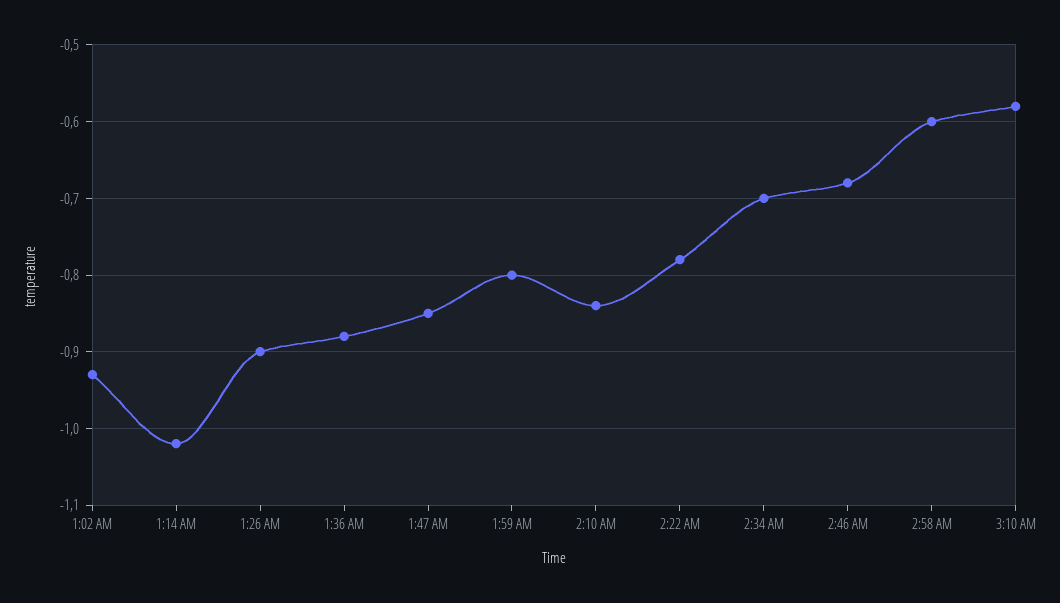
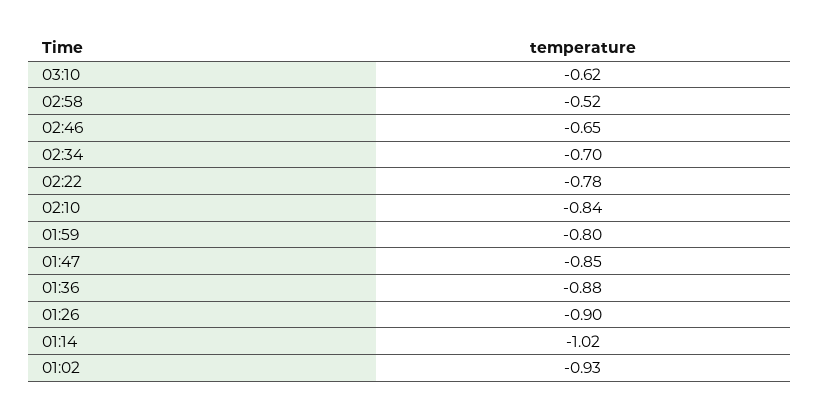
  {
    "1:02 AM": -0.93,
    "1:14 AM": -1.02,
    "1:26 AM": -0.9,
    "1:36 AM": -0.88,
    "1:47 AM": -0.85,
    "1:59 AM": -0.8,
    "2:10 AM": -0.84,
    "2:22 AM": -0.78,
    "2:34 AM": -0.7,
-   "2:46 AM": -0.68,
+   "2:46 AM": -0.65,
-   "2:58 AM": -0.6,
+   "2:58 AM": -0.52,
-   "3:10 AM": -0.58
+   "3:10 AM": -0.62
  }

